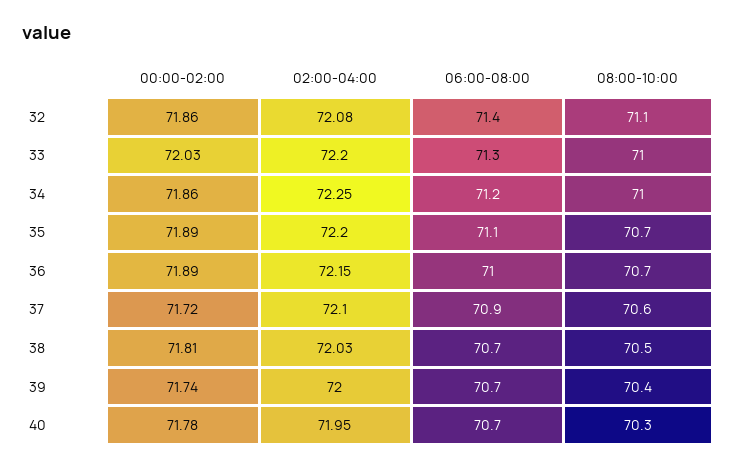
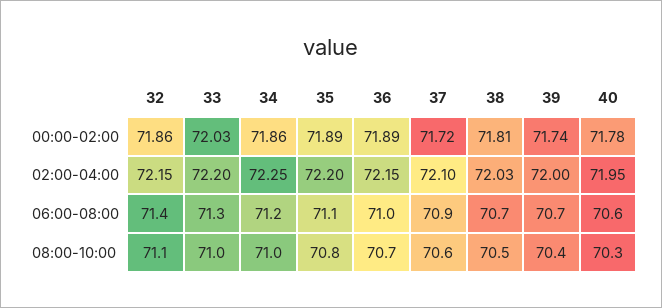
  {
    "00:00-02:00": {
      "32": 71.86,
      "33": 72.03,
      "34": 71.86,
      "35": 71.89,
      "36": 71.89,
      "37": 71.72,
      "38": 71.81,
      "39": 71.74,
      "40": 71.78
    },
    "02:00-04:00": {
-     "32": 72.08,
+     "32": 72.15,
      "33": 72.2,
      "34": 72.25,
      "35": 72.2,
      "36": 72.15,
      "37": 72.1,
      "38": 72.03,
      "39": 72,
      "40": 71.95
    },
    "06:00-08:00": {
      "32": 71.4,
      "33": 71.3,
      "34": 71.2,
      "35": 71.1,
      "36": 71,
      "37": 70.9,
      "38": 70.7,
      "39": 70.7,
-     "40": 70.7
+     "40": 70.6
    },
    "08:00-10:00": {
      "32": 71.1,
      "33": 71,
      "34": 71,
-     "35": 70.7,
+     "35": 70.8,
      "36": 70.7,
      "37": 70.6,
      "38": 70.5,
      "39": 70.4,
      "40": 70.3
    }
  }

